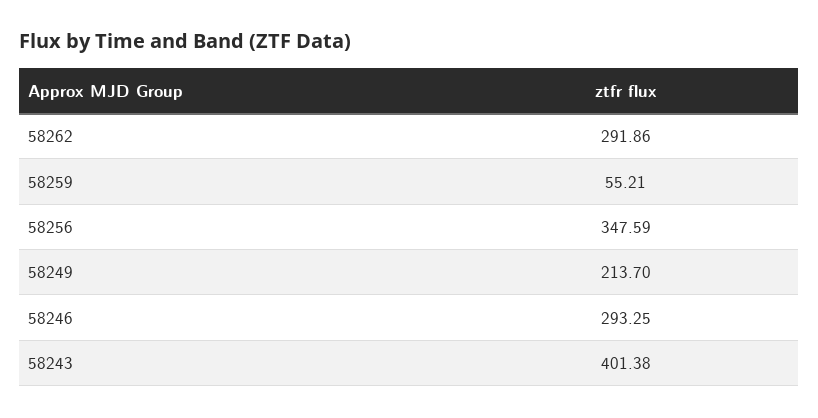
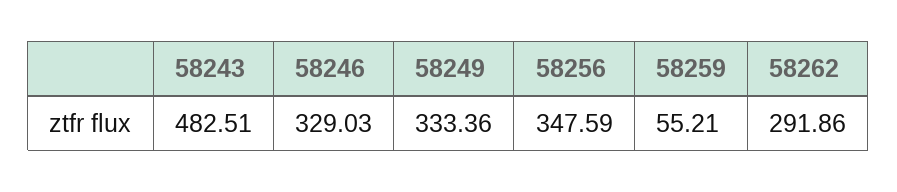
  {
    "58262": 291.86,
    "58259": 55.21,
    "58256": 347.59,
-   "58249": 213.7,
+   "58249": 333.36,
-   "58246": 293.25,
+   "58246": 329.03,
-   "58243": 401.38
+   "58243": 482.51
  }

